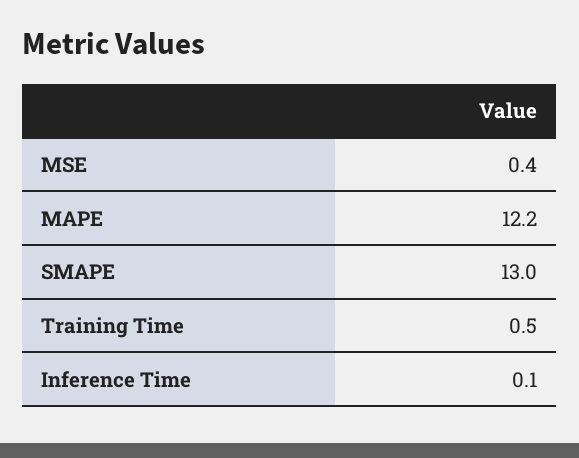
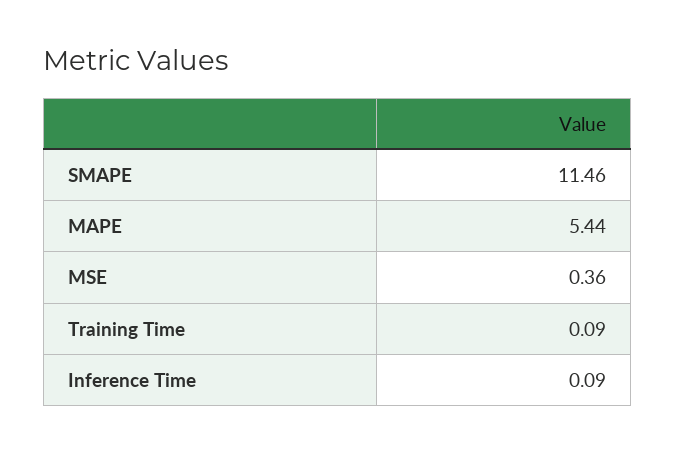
  {
    "MSE": 0.36,
-   "MAPE": 12.2,
+   "MAPE": 5.44,
-   "SMAPE": 13,
+   "SMAPE": 11.46,
-   "Training Time": 0.5,
+   "Training Time": 0.09,
    "Inference Time": 0.09
  }

